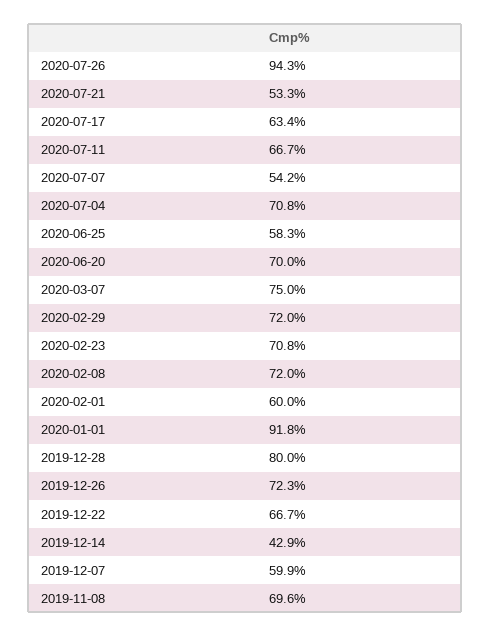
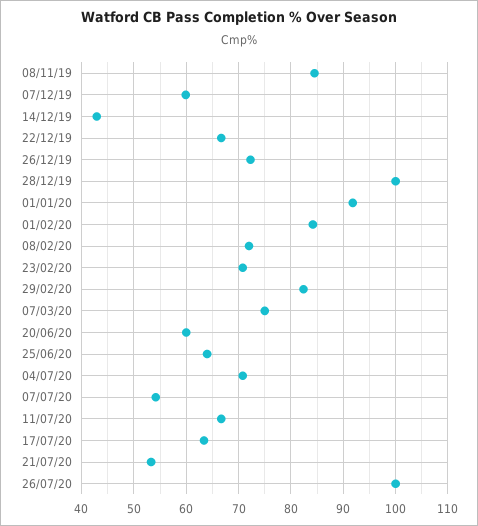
  {
-   "2020-07-26": 94.3,
+   "2020-07-26": 100,
    "2020-07-21": 53.3,
    "2020-07-17": 63.4,
    "2020-07-11": 66.7,
    "2020-07-07": 54.2,
    "2020-07-04": 70.8,
-   "2020-06-25": 58.3,
+   "2020-06-25": 64,
-   "2020-06-20": 70,
+   "2020-06-20": 60,
    "2020-03-07": 75,
-   "2020-02-29": 72,
+   "2020-02-29": 82,
    "2020-02-23": 70.8,
    "2020-02-08": 72,
-   "2020-02-01": 60,
+   "2020-02-01": 84,
    "2020-01-01": 91.8,
-   "2019-12-28": 80,
+   "2019-12-28": 100,
    "2019-12-26": 72.3,
    "2019-12-22": 66.7,
    "2019-12-14": 42.9,
    "2019-12-07": 59.9,
-   "2019-11-08": 69.6
+   "2019-11-08": 84
  }

